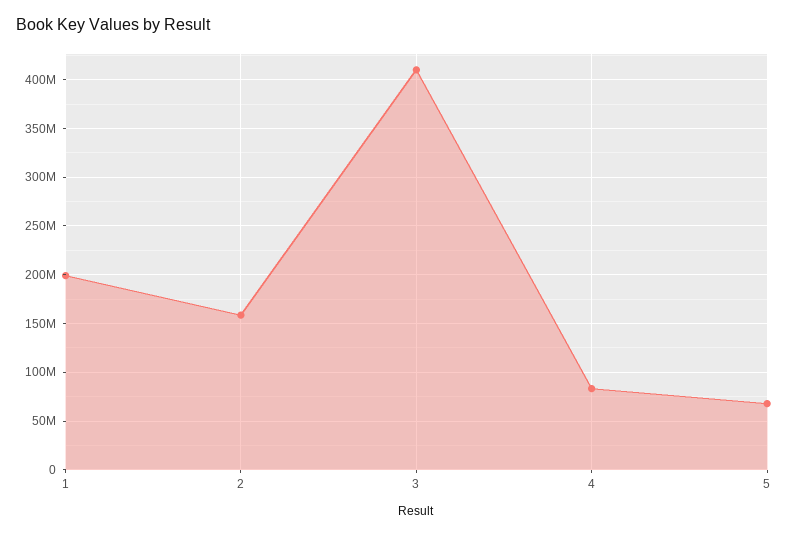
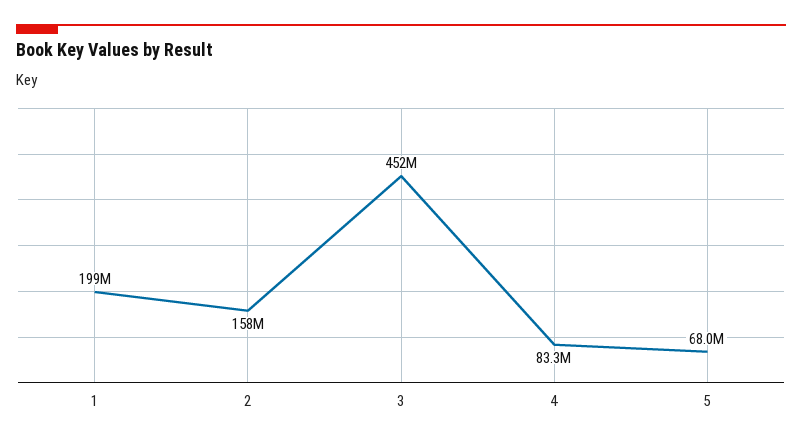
  {
    "1": 199000000,
    "2": 158000000,
-   "3": 410000000,
+   "3": 452000000,
    "4": 83300000,
    "5": 68000000
  }

